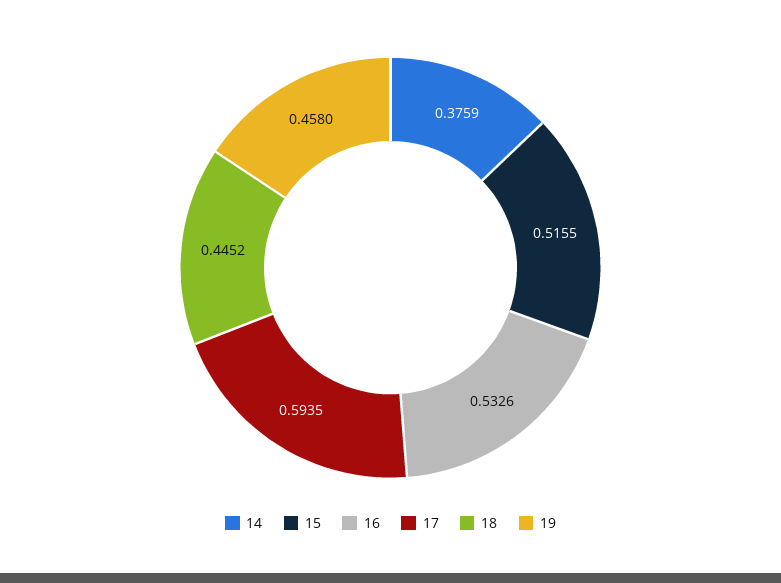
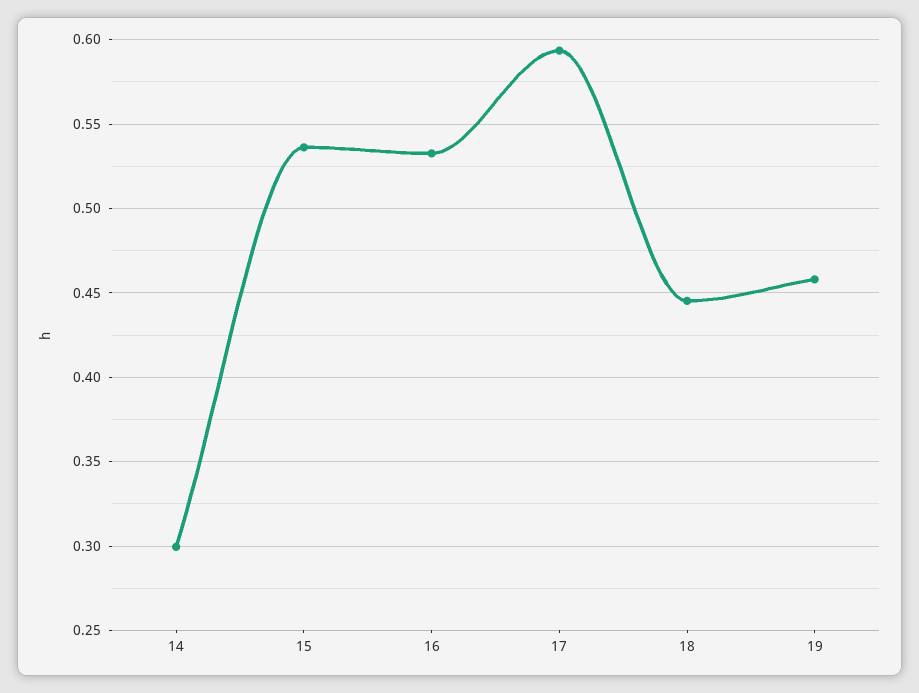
  {
-   "14": 0.3759,
+   "14": 0.3,
-   "15": 0.5155,
+   "15": 0.535,
    "16": 0.5326,
    "17": 0.5935,
    "18": 0.4452,
    "19": 0.458
  }

